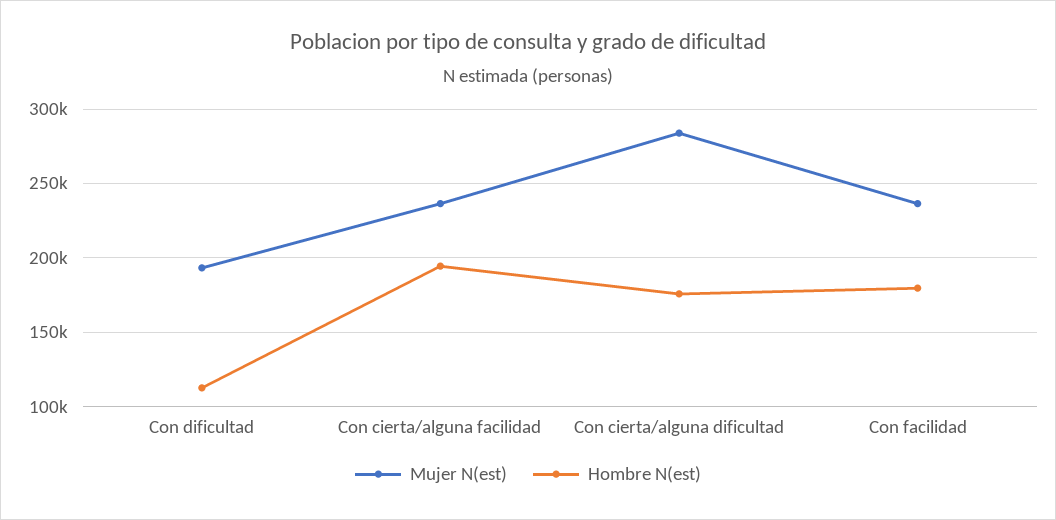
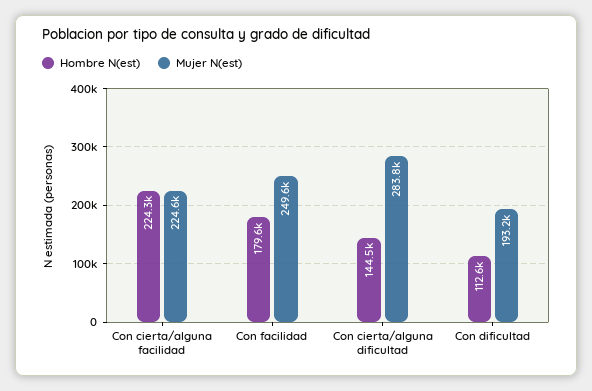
  {
    "Mujer N(est)": {
      "Con dificultad": 193200,
-     "Con cierta/alguna facilidad": 235000,
+     "Con cierta/alguna facilidad": 224600,
      "Con cierta/alguna dificultad": 283800,
-     "Con facilidad": 235000
+     "Con facilidad": 249600
    },
    "Hombre N(est)": {
      "Con dificultad": 112600,
-     "Con cierta/alguna facilidad": 195000,
+     "Con cierta/alguna facilidad": 224300,
-     "Con cierta/alguna dificultad": 175000,
+     "Con cierta/alguna dificultad": 144500,
      "Con facilidad": 179600
    }
  }

